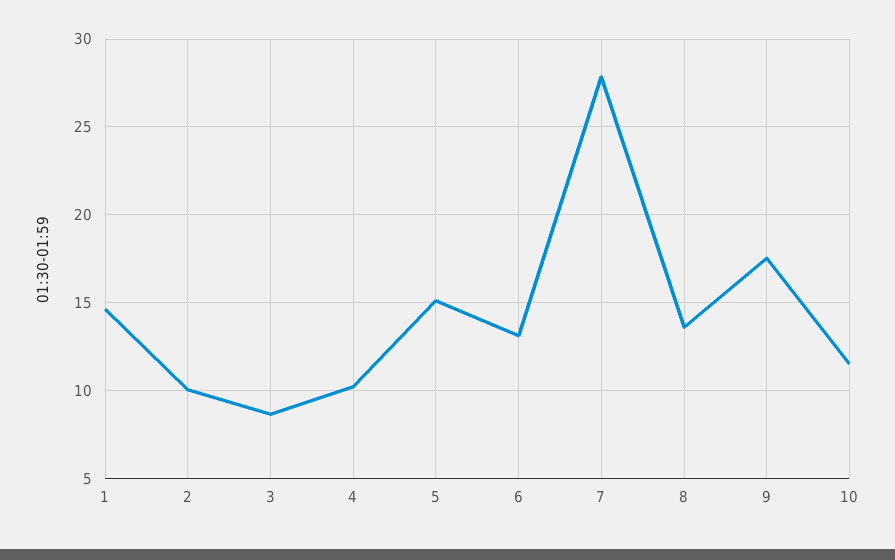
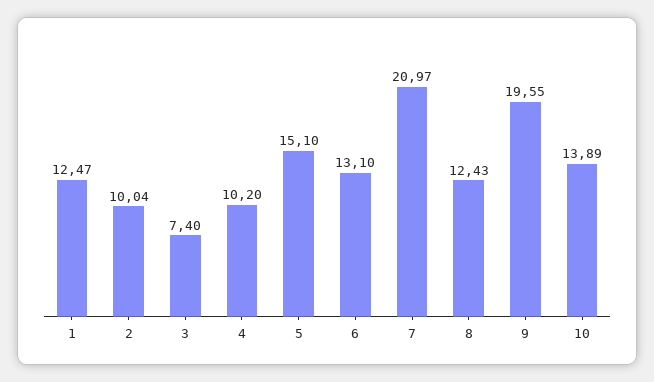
  {
-   "1": 14.5,
+   "1": 12.47,
    "2": 10.04,
-   "3": 8.5,
+   "3": 7.4,
    "4": 10.2,
    "5": 15.1,
    "6": 13.1,
-   "7": 28,
+   "7": 20.97,
-   "8": 13.5,
+   "8": 12.43,
-   "9": 17.5,
+   "9": 19.55,
-   "10": 11.5
+   "10": 13.89
  }

